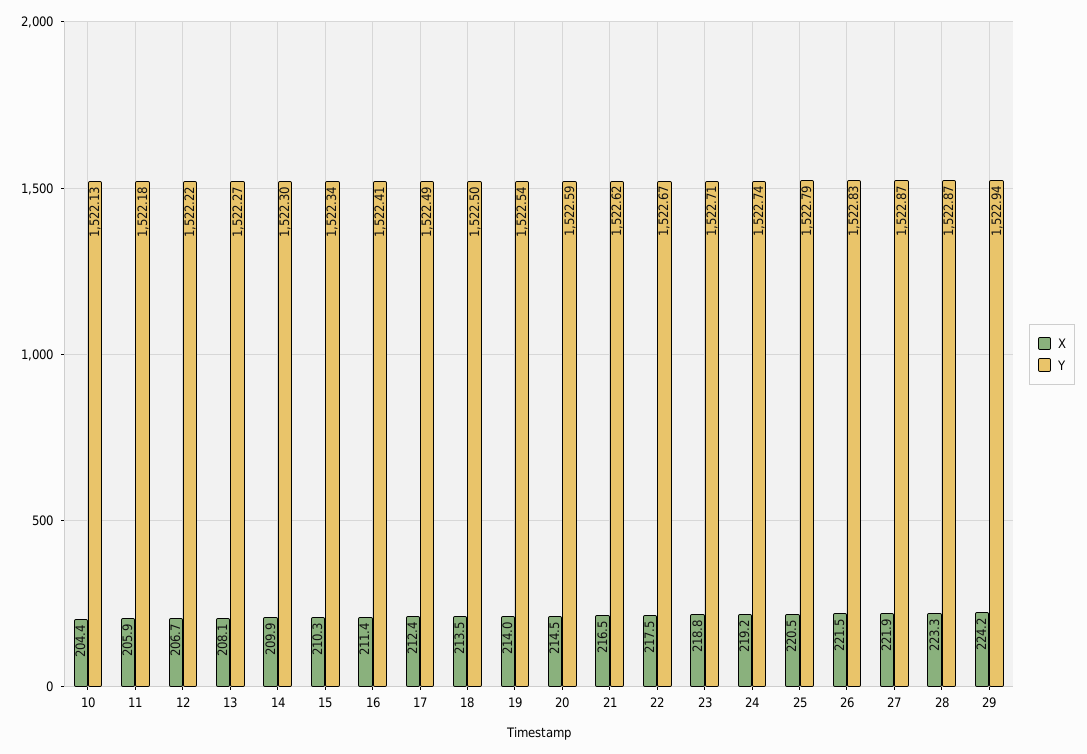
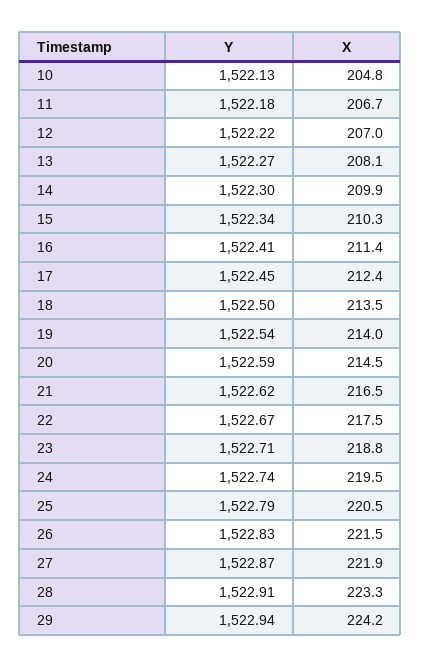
  {
    "X": {
-     "10": 204.4,
+     "10": 204.8,
-     "11": 205.9,
+     "11": 206.7,
-     "12": 206.7,
+     "12": 207,
      "13": 208.1,
      "14": 209.9,
      "15": 210.3,
      "16": 211.4,
      "17": 212.4,
      "18": 213.5,
      "19": 214,
      "20": 214.5,
      "21": 216.5,
      "22": 217.5,
      "23": 218.8,
-     "24": 219.2,
+     "24": 219.5,
      "25": 220.5,
      "26": 221.5,
      "27": 221.9,
      "28": 223.3,
      "29": 224.2
    },
    "Y": {
      "10": 1522.13,
      "11": 1522.18,
      "12": 1522.22,
      "13": 1522.27,
      "14": 1522.3,
      "15": 1522.34,
      "16": 1522.41,
-     "17": 1522.49,
+     "17": 1522.45,
      "18": 1522.5,
      "19": 1522.54,
      "20": 1522.59,
      "21": 1522.62,
      "22": 1522.67,
      "23": 1522.71,
      "24": 1522.74,
      "25": 1522.79,
      "26": 1522.83,
      "27": 1522.87,
-     "28": 1522.87,
+     "28": 1522.91,
      "29": 1522.94
    }
  }

